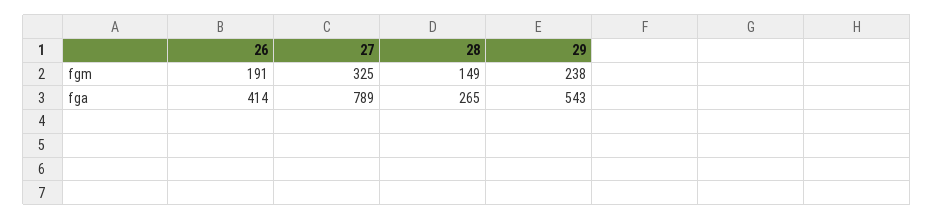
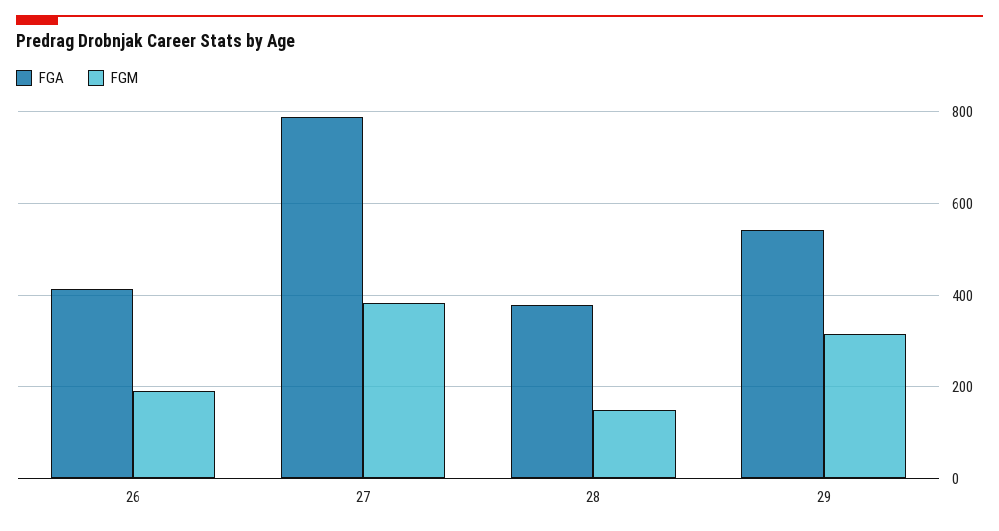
  {
    "fgm": {
      "26": 191,
-     "27": 325,
+     "27": 380,
      "28": 149,
-     "29": 238
+     "29": 320
    },
    "fga": {
      "26": 414,
      "27": 789,
-     "28": 265,
+     "28": 380,
      "29": 543
    }
  }

